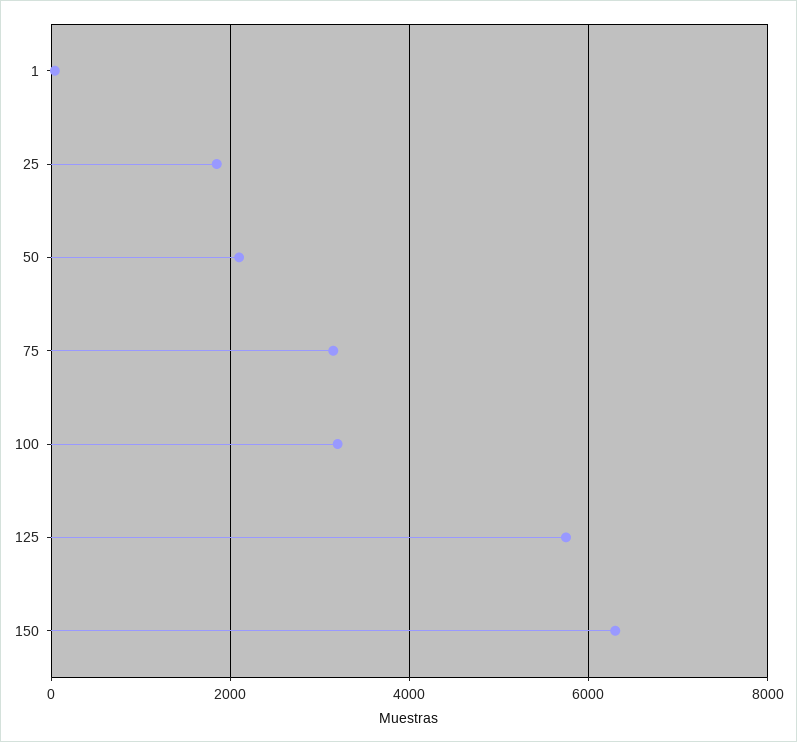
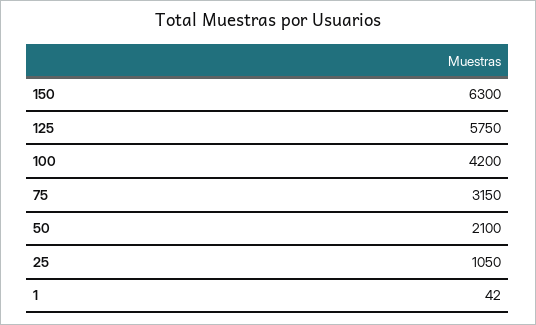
  {
    "1": 42,
-   "25": 1800,
+   "25": 1050,
    "50": 2100,
    "75": 3150,
-   "100": 3200,
+   "100": 4200,
    "125": 5750,
    "150": 6300
  }

